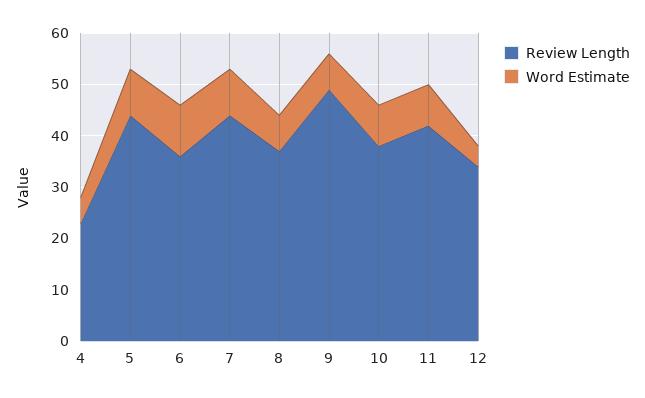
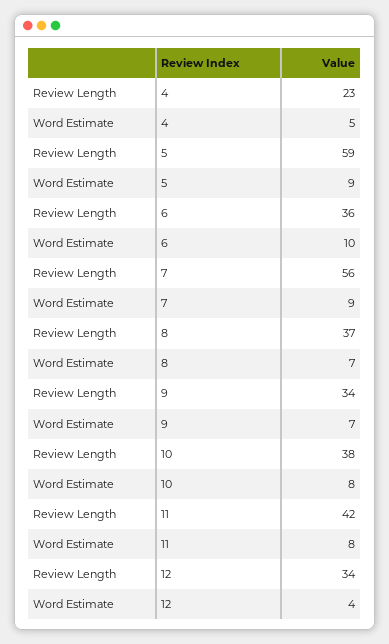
  {
    "Review Length": {
      "4": 23,
-     "5": 45,
+     "5": 59,
      "6": 36,
-     "7": 45,
+     "7": 56,
      "8": 37,
-     "9": 50,
+     "9": 34,
      "10": 38,
      "11": 42,
      "12": 34
    },
    "Word Estimate": {
      "4": 5,
      "5": 9,
      "6": 10,
      "7": 9,
      "8": 7,
      "9": 7,
      "10": 8,
      "11": 8,
      "12": 4
    }
  }

